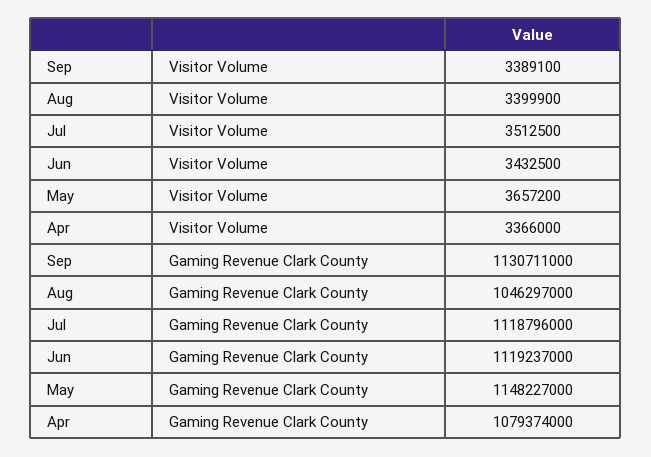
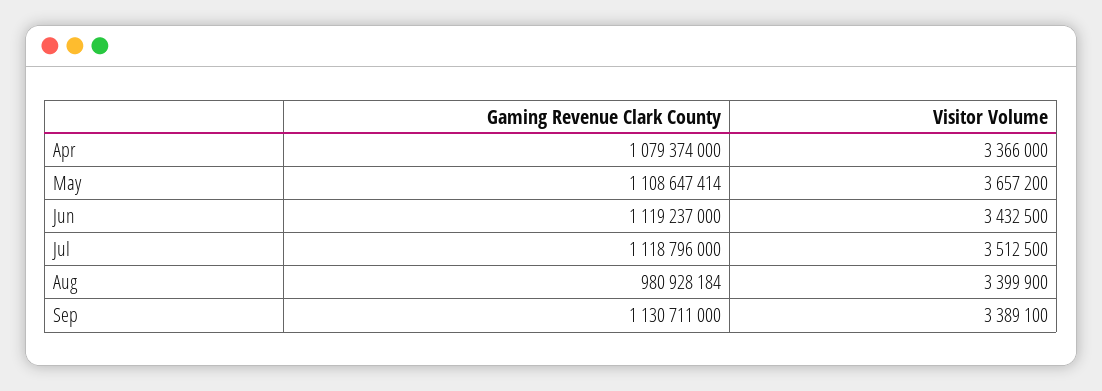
  {
    "Sep": {
      "Visitor Volume": 3389100,
      "Gaming Revenue Clark County": 1130711000
    },
    "Aug": {
      "Visitor Volume": 3399900,
-     "Gaming Revenue Clark County": 1046297000
+     "Gaming Revenue Clark County": 980928184
    },
    "Jul": {
      "Visitor Volume": 3512500,
      "Gaming Revenue Clark County": 1118796000
    },
    "Jun": {
      "Visitor Volume": 3432500,
      "Gaming Revenue Clark County": 1119237000
    },
    "May": {
      "Visitor Volume": 3657200,
-     "Gaming Revenue Clark County": 1148227000
+     "Gaming Revenue Clark County": 1108647414
    },
    "Apr": {
      "Visitor Volume": 3366000,
      "Gaming Revenue Clark County": 1079374000
    }
  }

